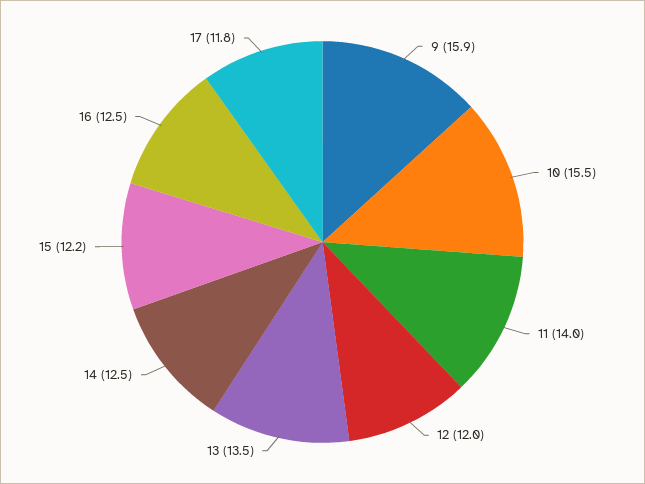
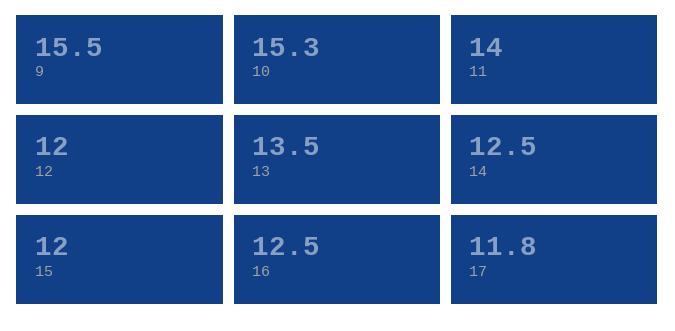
  {
-   "9": 15.9,
+   "9": 15.5,
-   "10": 15.5,
+   "10": 15.3,
    "11": 14,
    "12": 12,
    "13": 13.5,
    "14": 12.5,
-   "15": 12.2,
+   "15": 12,
    "16": 12.5,
    "17": 11.8
  }

